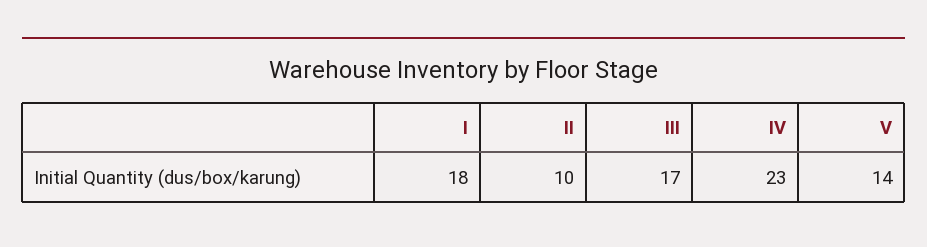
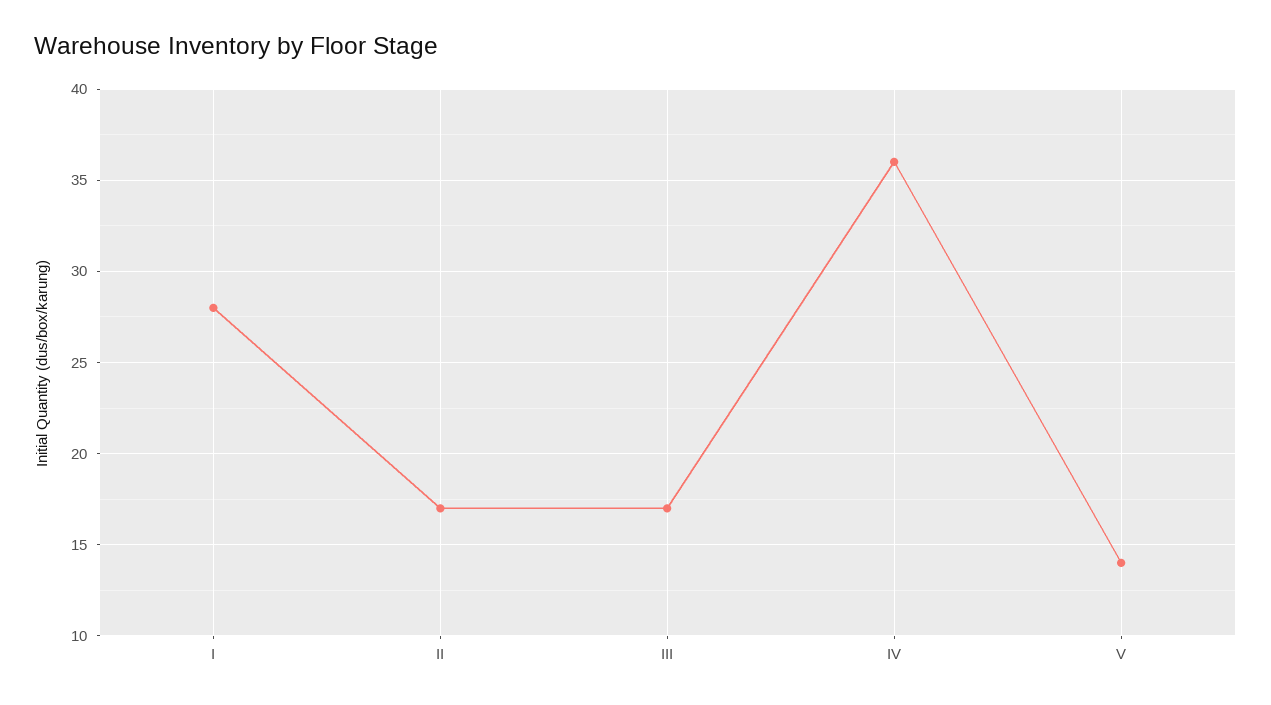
  {
-   "I": 18,
+   "I": 28,
-   "II": 10,
+   "II": 17,
    "III": 17,
-   "IV": 23,
+   "IV": 36,
    "V": 14
  }

